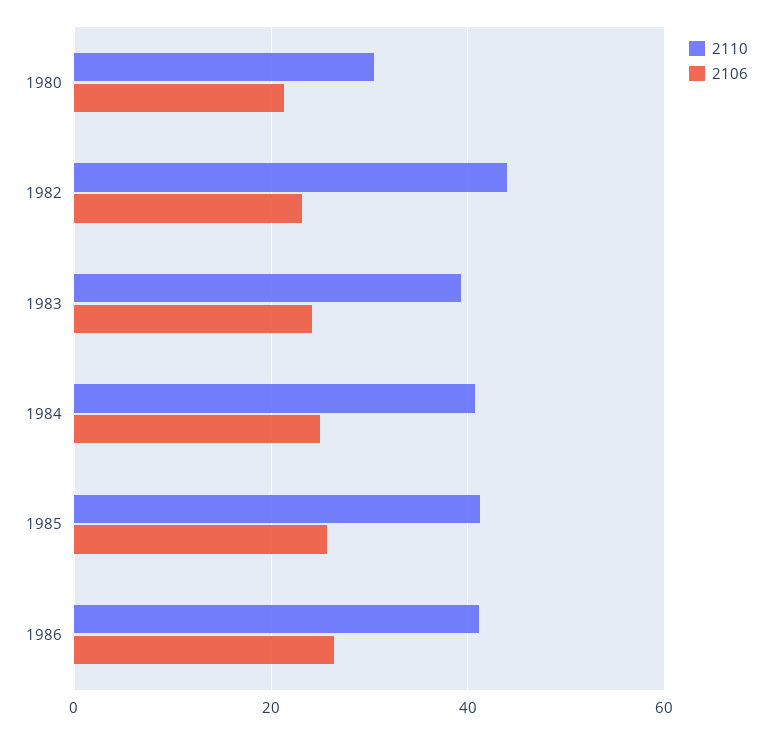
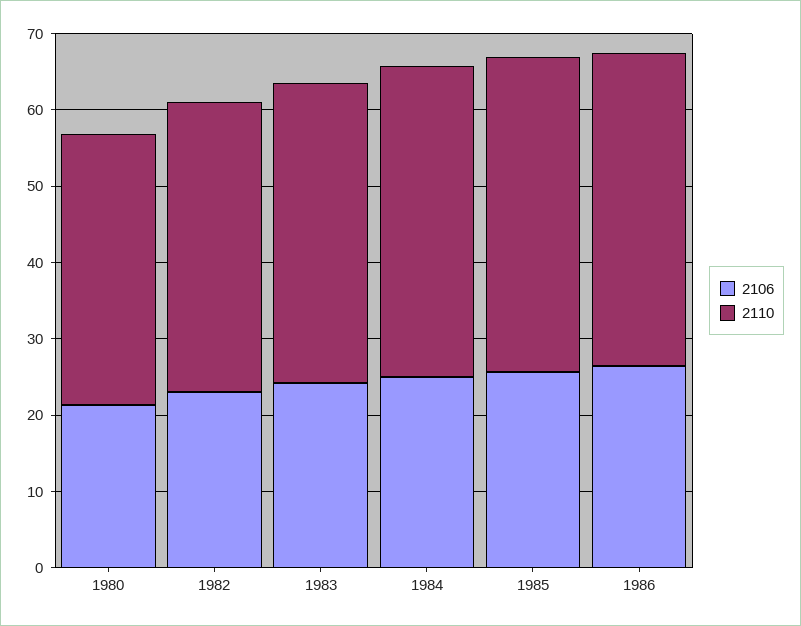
  {
    "2110": {
-     "1980": 30,
+     "1980": 36,
-     "1982": 44,
+     "1982": 38,
      "1983": 40,
      "1984": 40,
      "1985": 42,
      "1986": 42
    },
    "2106": {
      "1980": 22,
      "1982": 24,
      "1983": 24,
      "1984": 26,
      "1985": 26,
      "1986": 26
    }
  }

